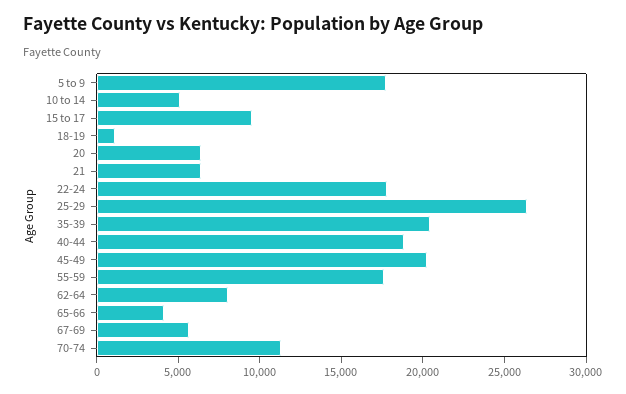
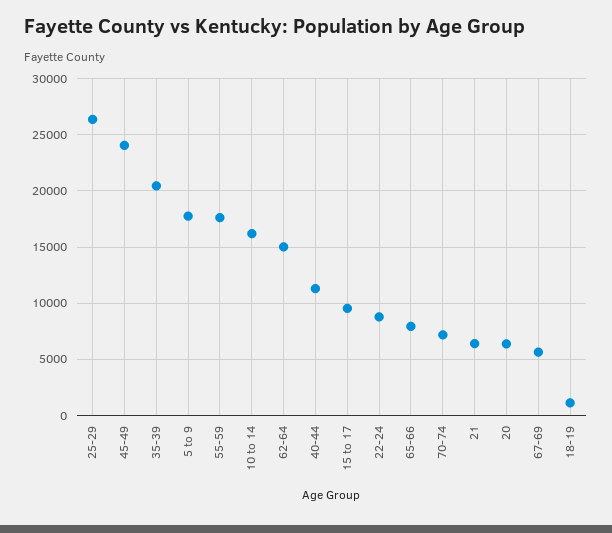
  {
    "5 to 9": 18000,
-   "10 to 14": 5000,
+   "10 to 14": 16000,
    "15 to 17": 10000,
    "18-19": 1000,
    "20": 6000,
    "21": 6000,
-   "22-24": 18000,
+   "22-24": 9000,
    "25-29": 26000,
    "35-39": 20000,
-   "40-44": 19000,
+   "40-44": 11000,
-   "45-49": 20000,
+   "45-49": 24000,
    "55-59": 18000,
-   "62-64": 8000,
+   "62-64": 15000,
-   "65-66": 4000,
+   "65-66": 8000,
    "67-69": 6000,
-   "70-74": 11000
+   "70-74": 7000
  }

